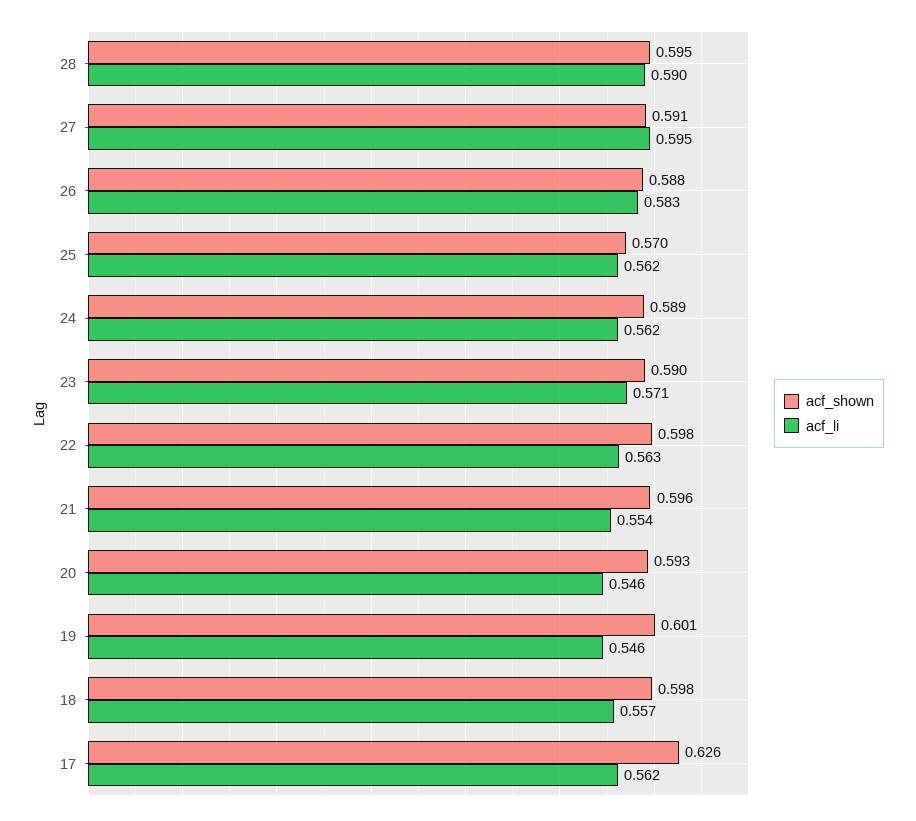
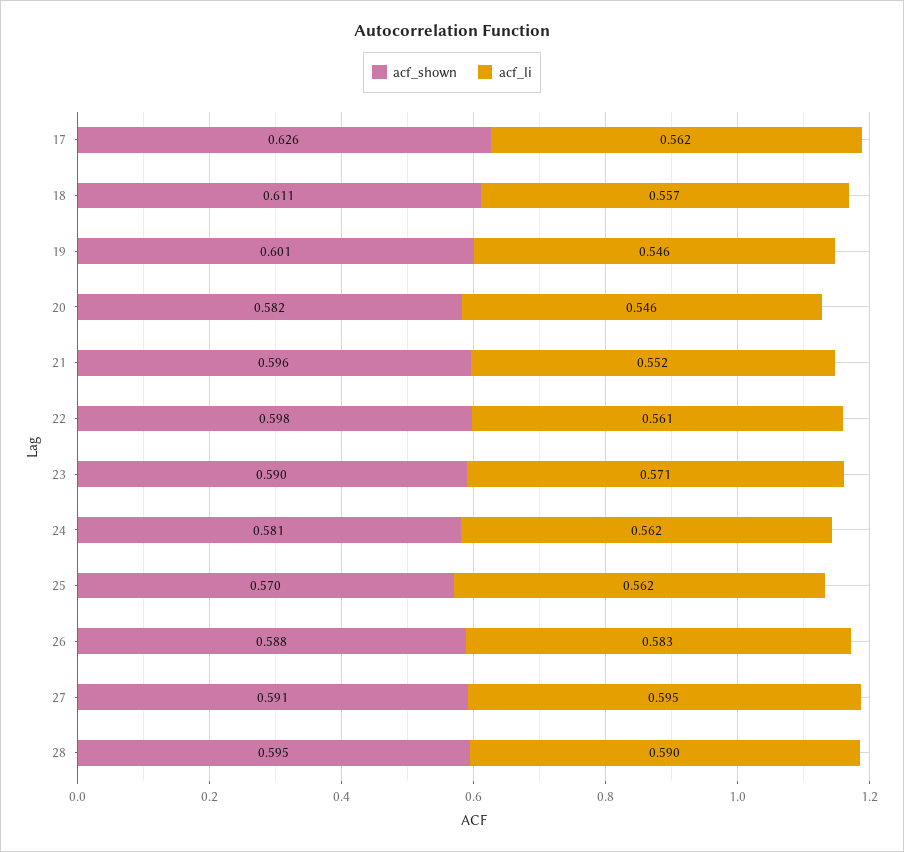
  {
    "acf_shown": {
      "28": 0.595,
      "27": 0.591,
      "26": 0.588,
      "25": 0.57,
-     "24": 0.589,
+     "24": 0.581,
      "23": 0.59,
      "22": 0.598,
      "21": 0.596,
-     "20": 0.593,
+     "20": 0.582,
      "19": 0.601,
-     "18": 0.598,
+     "18": 0.611,
      "17": 0.626
    },
    "acf_li": {
      "28": 0.59,
      "27": 0.595,
      "26": 0.583,
      "25": 0.562,
      "24": 0.562,
      "23": 0.571,
-     "22": 0.563,
+     "22": 0.561,
-     "21": 0.554,
+     "21": 0.552,
      "20": 0.546,
      "19": 0.546,
      "18": 0.557,
      "17": 0.562
    }
  }

